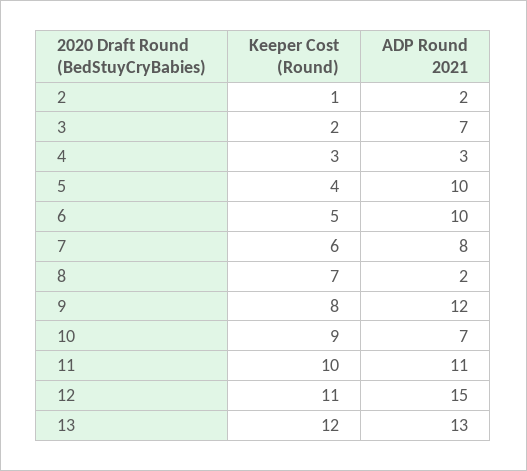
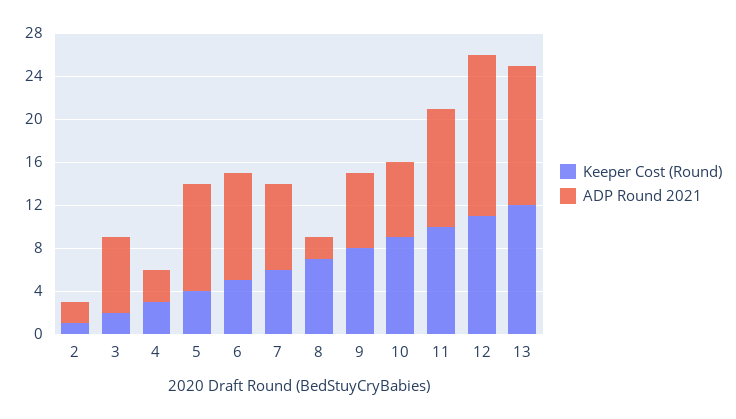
  {
    "Keeper Cost (Round)": {
      "2": 1,
      "3": 2,
      "4": 3,
      "5": 4,
      "6": 5,
      "7": 6,
      "8": 7,
      "9": 8,
      "10": 9,
      "11": 10,
      "12": 11,
      "13": 12
    },
    "ADP Round 2021": {
      "2": 2,
      "3": 7,
      "4": 3,
      "5": 10,
      "6": 10,
      "7": 8,
      "8": 2,
-     "9": 12,
+     "9": 7,
      "10": 7,
      "11": 11,
      "12": 15,
      "13": 13
    }
  }

